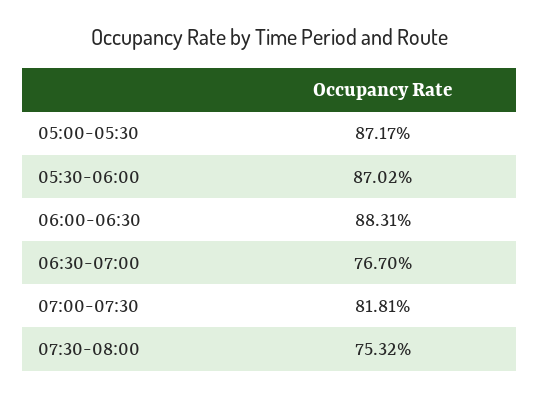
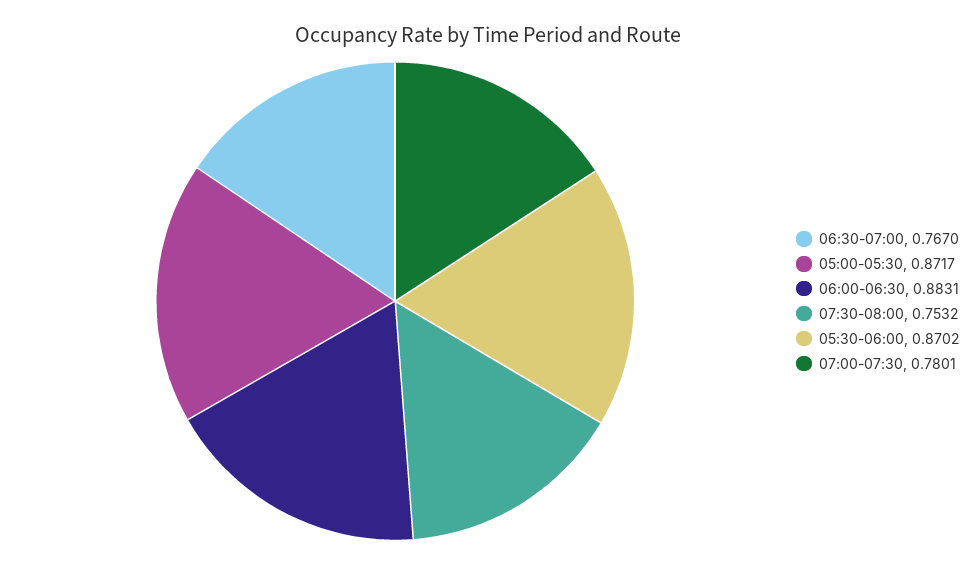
  {
    "05:00-05:30": 0.8717,
    "05:30-06:00": 0.8702,
    "06:00-06:30": 0.8831,
    "06:30-07:00": 0.767,
-   "07:00-07:30": 0.8181,
+   "07:00-07:30": 0.7801,
    "07:30-08:00": 0.7532
  }

